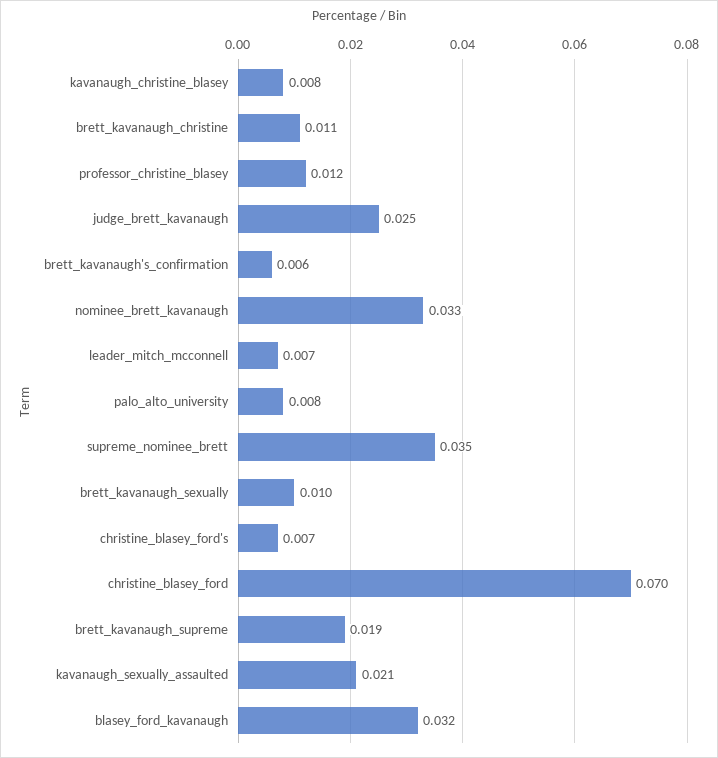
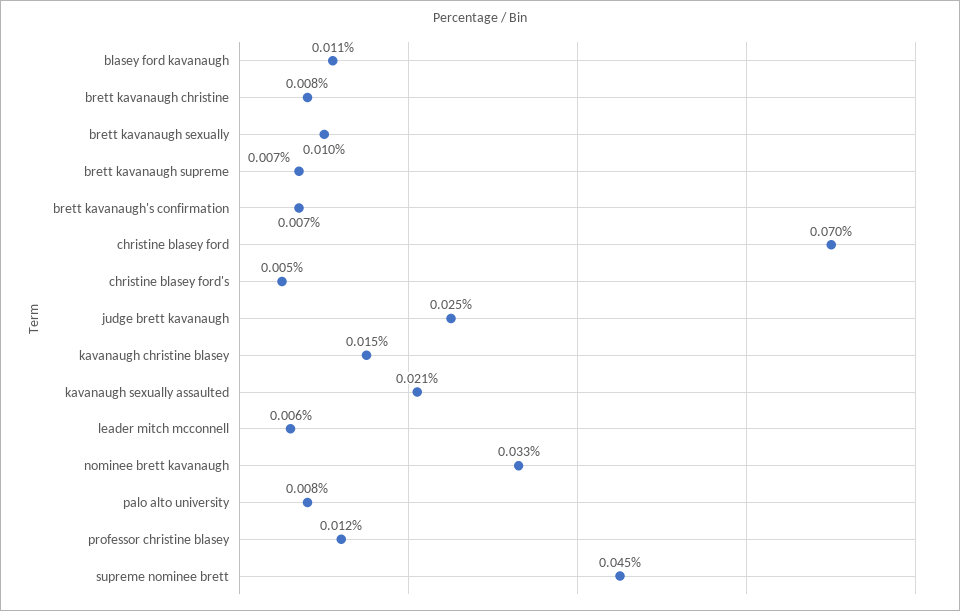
  {
-   "kavanaugh_christine_blasey": 0.008,
+   "kavanaugh_christine_blasey": 0.015,
-   "brett_kavanaugh_christine": 0.011,
+   "brett_kavanaugh_christine": 0.008,
    "professor_christine_blasey": 0.012,
    "judge_brett_kavanaugh": 0.025,
-   "brett_kavanaugh's_confirmation": 0.006,
+   "brett_kavanaugh's_confirmation": 0.007,
    "nominee_brett_kavanaugh": 0.033,
-   "leader_mitch_mcconnell": 0.007,
+   "leader_mitch_mcconnell": 0.006,
    "palo_alto_university": 0.008,
-   "supreme_nominee_brett": 0.035,
+   "supreme_nominee_brett": 0.045,
    "brett_kavanaugh_sexually": 0.01,
-   "christine_blasey_ford's": 0.007,
+   "christine_blasey_ford's": 0.005,
    "christine_blasey_ford": 0.07,
-   "brett_kavanaugh_supreme": 0.019,
+   "brett_kavanaugh_supreme": 0.007,
    "kavanaugh_sexually_assaulted": 0.021,
-   "blasey_ford_kavanaugh": 0.032
+   "blasey_ford_kavanaugh": 0.011
  }

